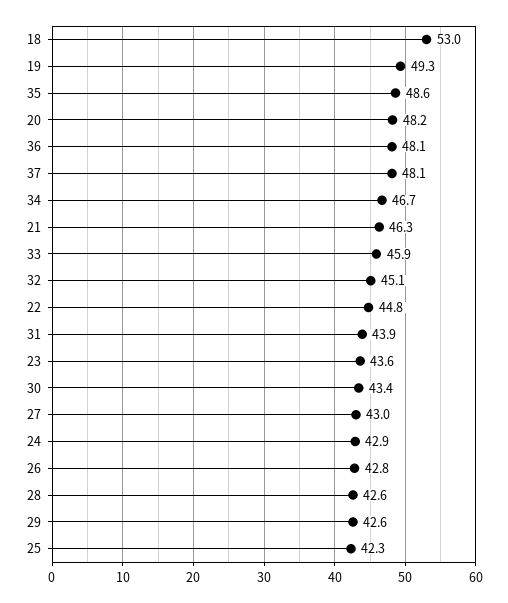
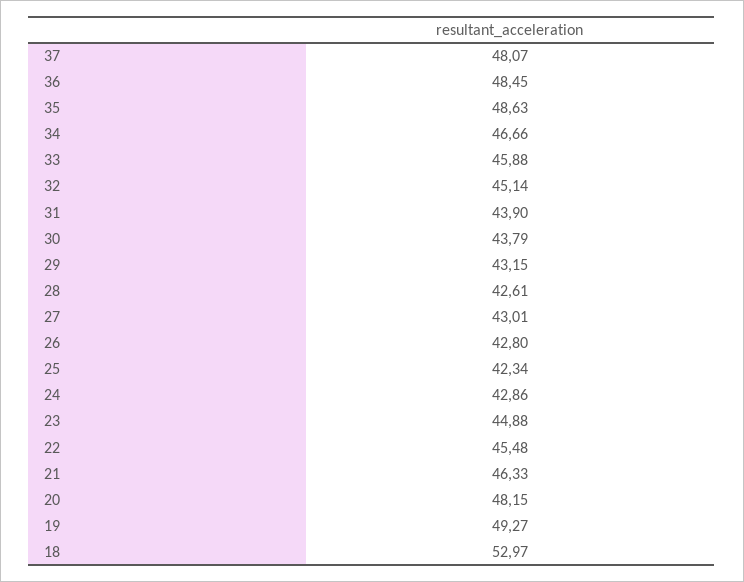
  {
    "18": 52.97,
    "19": 49.27,
    "35": 48.63,
    "20": 48.15,
-   "36": 48.1,
+   "36": 48.45,
    "37": 48.07,
    "34": 46.66,
    "21": 46.33,
    "33": 45.88,
    "32": 45.14,
-   "22": 44.8,
+   "22": 45.48,
    "31": 43.9,
-   "23": 43.6,
+   "23": 44.88,
-   "30": 43.4,
+   "30": 43.79,
    "27": 43.01,
    "24": 42.86,
    "26": 42.8,
    "28": 42.61,
-   "29": 42.6,
+   "29": 43.15,
    "25": 42.34
  }

